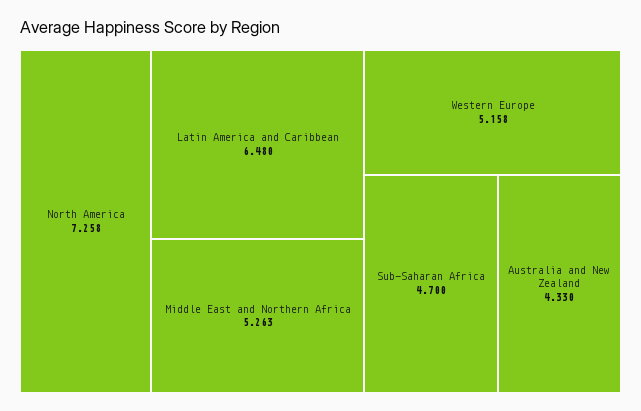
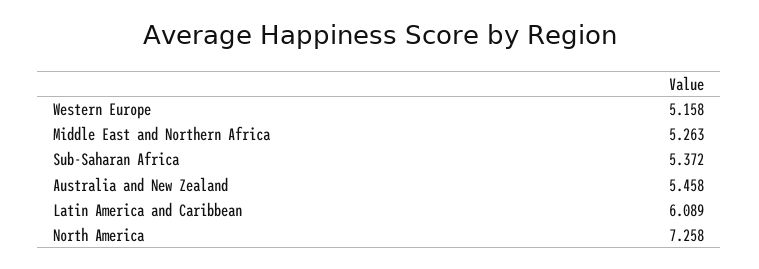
  {
    "North America": 7.258,
-   "Latin America and Caribbean": 6.48,
+   "Latin America and Caribbean": 6.089,
    "Middle East and Northern Africa": 5.263,
    "Western Europe": 5.158,
-   "Sub-Saharan Africa": 4.7,
+   "Sub-Saharan Africa": 5.372,
-   "Australia and New Zealand": 4.33
+   "Australia and New Zealand": 5.458
  }

